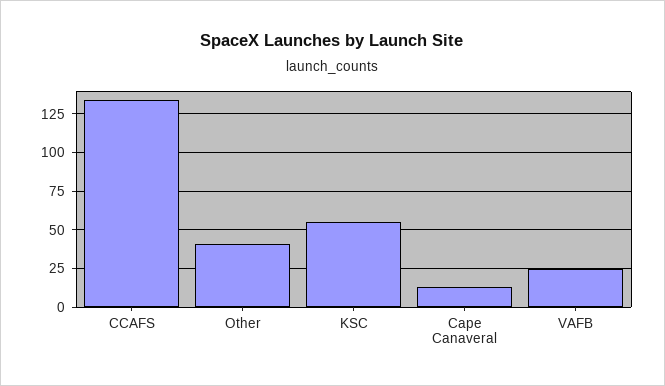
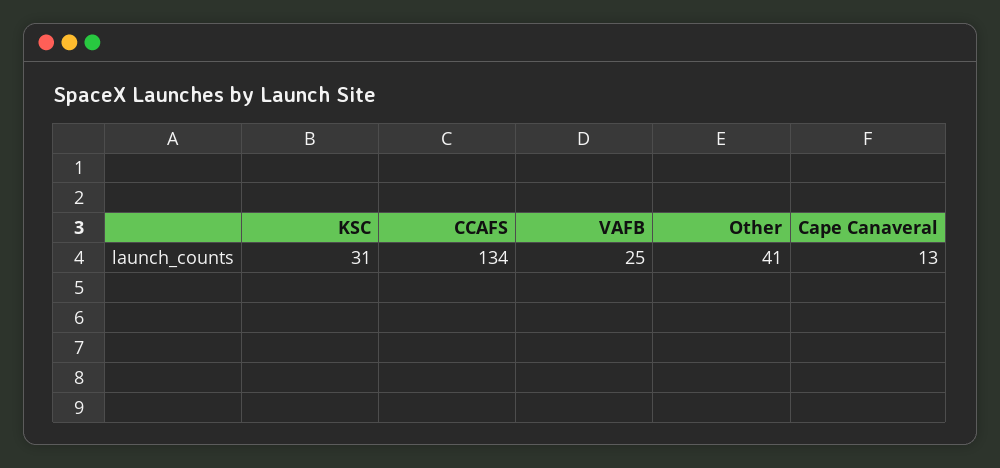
  {
    "CCAFS": 134,
    "Other": 41,
-   "KSC": 55,
+   "KSC": 31,
    "Cape Canaveral": 13,
    "VAFB": 25
  }

